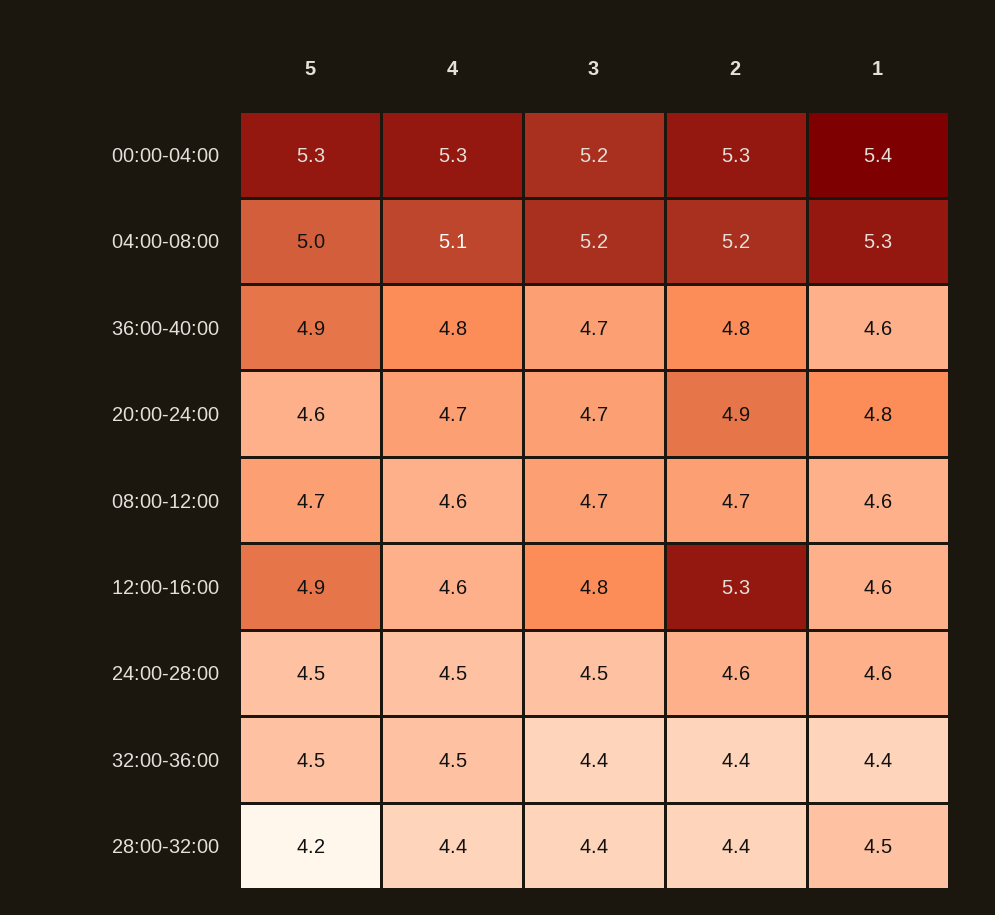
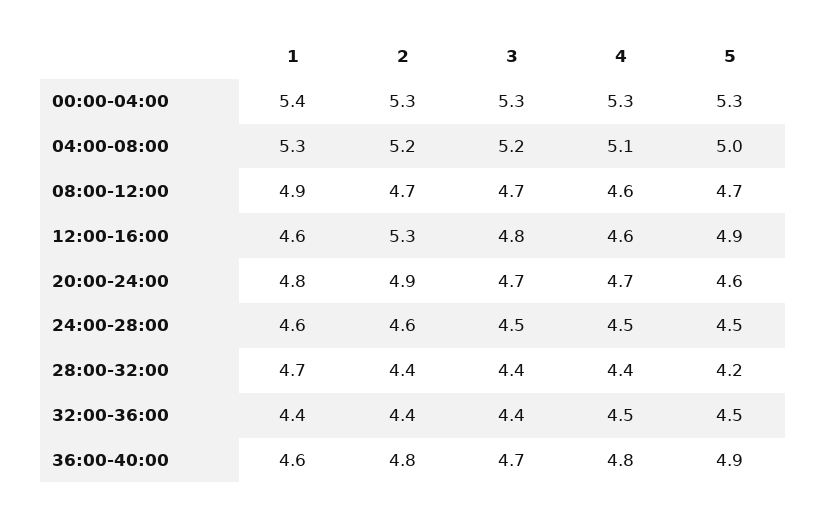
  {
    "5": {
      "00:00-04:00": 5.3,
      "04:00-08:00": 5,
      "36:00-40:00": 4.9,
      "20:00-24:00": 4.6,
      "08:00-12:00": 4.7,
      "12:00-16:00": 4.9,
      "24:00-28:00": 4.5,
      "32:00-36:00": 4.5,
      "28:00-32:00": 4.2
    },
    "4": {
      "00:00-04:00": 5.3,
      "04:00-08:00": 5.1,
      "36:00-40:00": 4.8,
      "20:00-24:00": 4.7,
      "08:00-12:00": 4.6,
      "12:00-16:00": 4.6,
      "24:00-28:00": 4.5,
      "32:00-36:00": 4.5,
      "28:00-32:00": 4.4
    },
    "3": {
-     "00:00-04:00": 5.2,
+     "00:00-04:00": 5.3,
      "04:00-08:00": 5.2,
      "36:00-40:00": 4.7,
      "20:00-24:00": 4.7,
      "08:00-12:00": 4.7,
      "12:00-16:00": 4.8,
      "24:00-28:00": 4.5,
      "32:00-36:00": 4.4,
      "28:00-32:00": 4.4
    },
    "2": {
      "00:00-04:00": 5.3,
      "04:00-08:00": 5.2,
      "36:00-40:00": 4.8,
      "20:00-24:00": 4.9,
      "08:00-12:00": 4.7,
      "12:00-16:00": 5.3,
      "24:00-28:00": 4.6,
      "32:00-36:00": 4.4,
      "28:00-32:00": 4.4
    },
    "1": {
      "00:00-04:00": 5.4,
      "04:00-08:00": 5.3,
      "36:00-40:00": 4.6,
      "20:00-24:00": 4.8,
-     "08:00-12:00": 4.6,
+     "08:00-12:00": 4.9,
      "12:00-16:00": 4.6,
      "24:00-28:00": 4.6,
      "32:00-36:00": 4.4,
-     "28:00-32:00": 4.5
+     "28:00-32:00": 4.7
    }
  }

